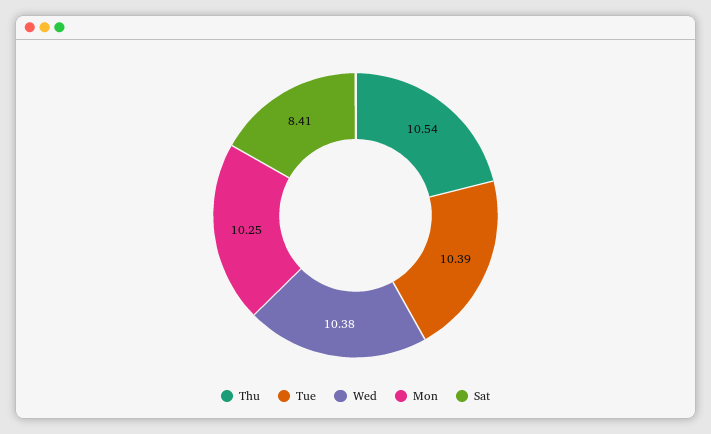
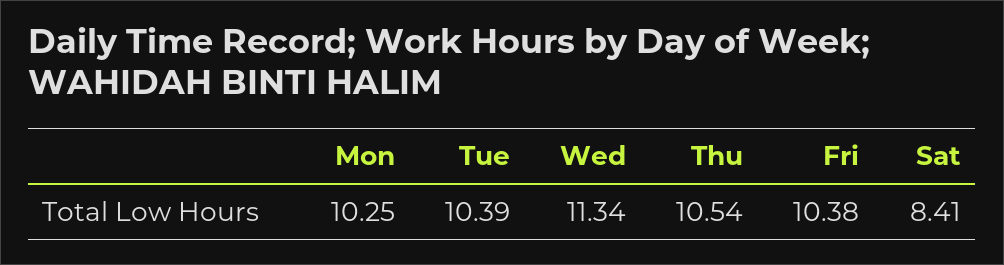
  {
    "Thu": 10.54,
    "Tue": 10.39,
-   "Wed": 10.38,
+   "Wed": 11.34,
    "Mon": 10.25,
-   "Sat": 8.41
+   "Sat": 8.41,
+   "Fri": 10.38
  }

